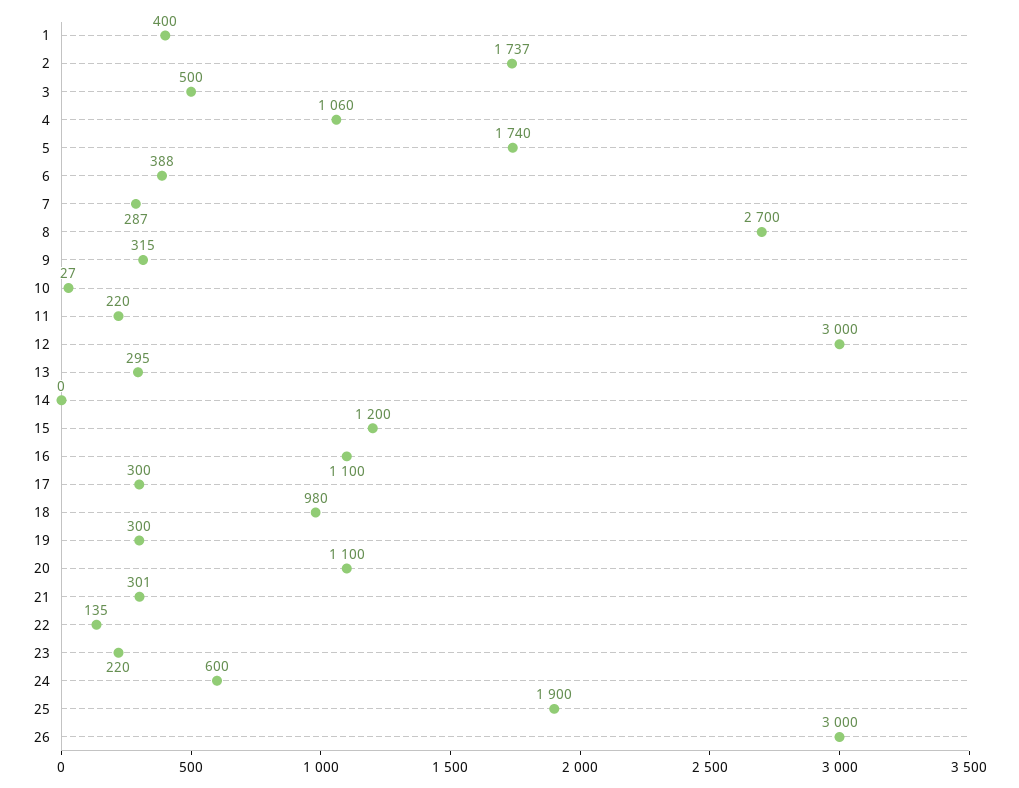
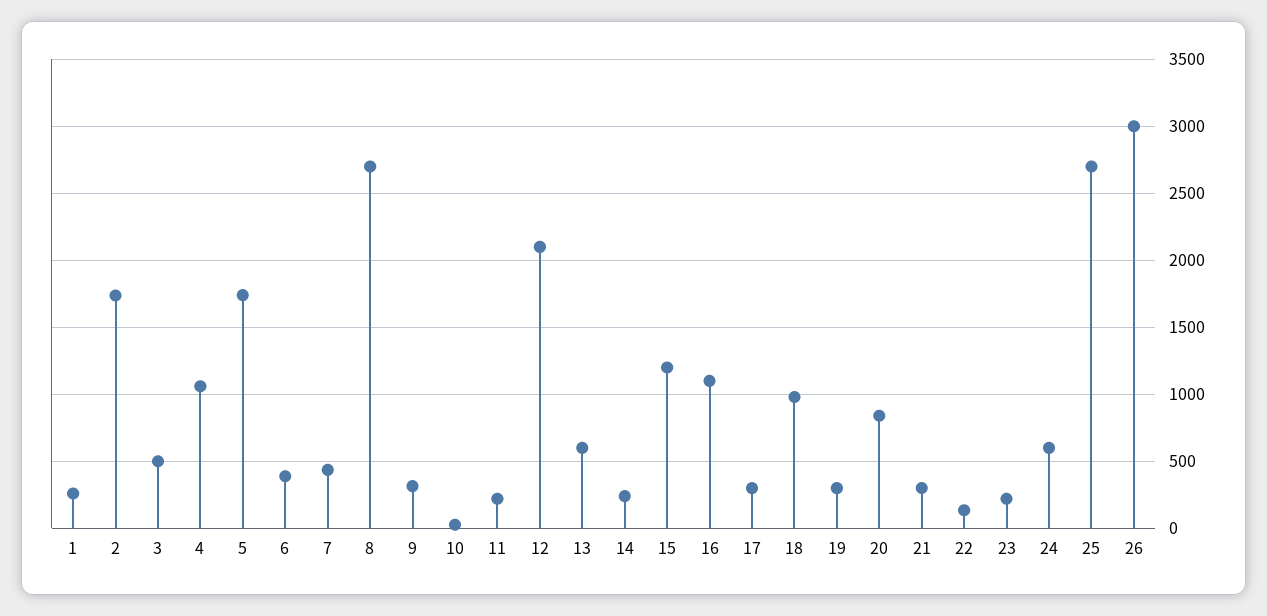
  {
-   "1": 400,
+   "1": 250,
    "2": 1737,
    "3": 500,
    "4": 1060,
    "5": 1740,
    "6": 388,
-   "7": 287,
+   "7": 450,
    "8": 2700,
    "9": 315,
    "10": 27,
    "11": 220,
-   "12": 3000,
+   "12": 2100,
-   "13": 295,
+   "13": 600,
-   "14": 0,
+   "14": 250,
    "15": 1200,
    "16": 1100,
    "17": 300,
    "18": 980,
    "19": 300,
-   "20": 1100,
+   "20": 850,
    "21": 301,
    "22": 135,
    "23": 220,
    "24": 600,
-   "25": 1900,
+   "25": 2700,
    "26": 3000
  }

